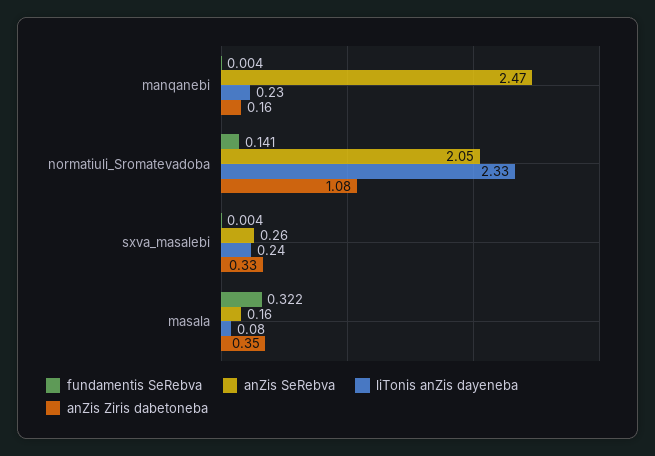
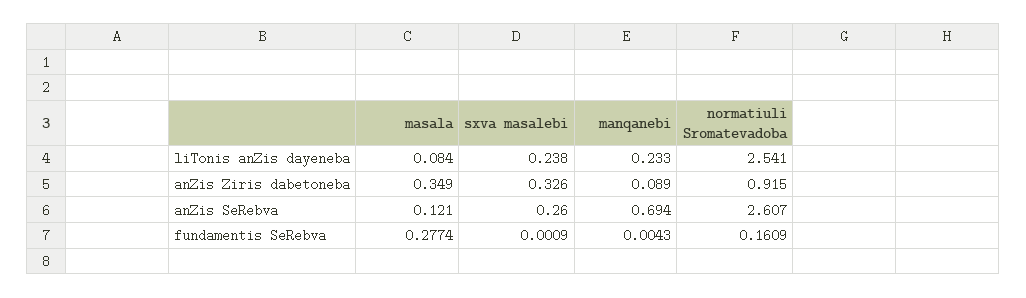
  {
    "fundamentis SeRebva": {
      "manqanebi": 0.0043,
-     "normatiuli_Sromatevadoba": 0.141,
+     "normatiuli_Sromatevadoba": 0.1609,
-     "sxva_masalebi": 0.004,
+     "sxva_masalebi": 0.0009,
-     "masala": 0.322
+     "masala": 0.2774
    },
    "anZis SeRebva": {
-     "manqanebi": 2.47,
+     "manqanebi": 0.694,
-     "normatiuli_Sromatevadoba": 2.05,
+     "normatiuli_Sromatevadoba": 2.607,
      "sxva_masalebi": 0.26,
-     "masala": 0.16
+     "masala": 0.121
    },
    "liTonis anZis dayeneba": {
      "manqanebi": 0.233,
-     "normatiuli_Sromatevadoba": 2.33,
+     "normatiuli_Sromatevadoba": 2.541,
      "sxva_masalebi": 0.238,
      "masala": 0.084
    },
    "anZis Ziris dabetoneba": {
-     "manqanebi": 0.16,
+     "manqanebi": 0.089,
-     "normatiuli_Sromatevadoba": 1.08,
+     "normatiuli_Sromatevadoba": 0.915,
      "sxva_masalebi": 0.326,
      "masala": 0.349
    }
  }

